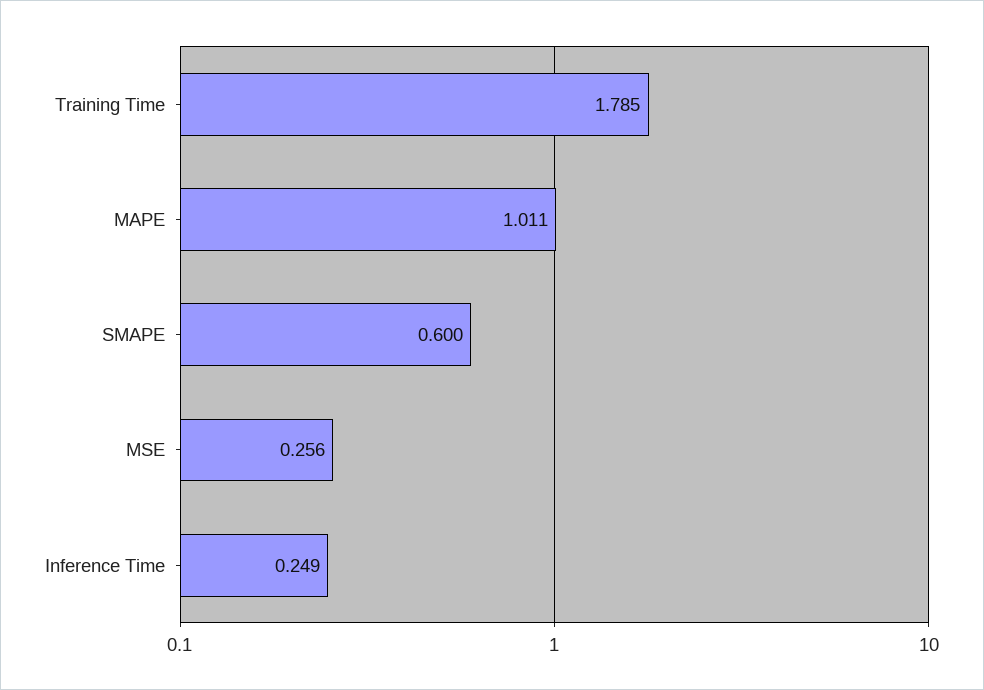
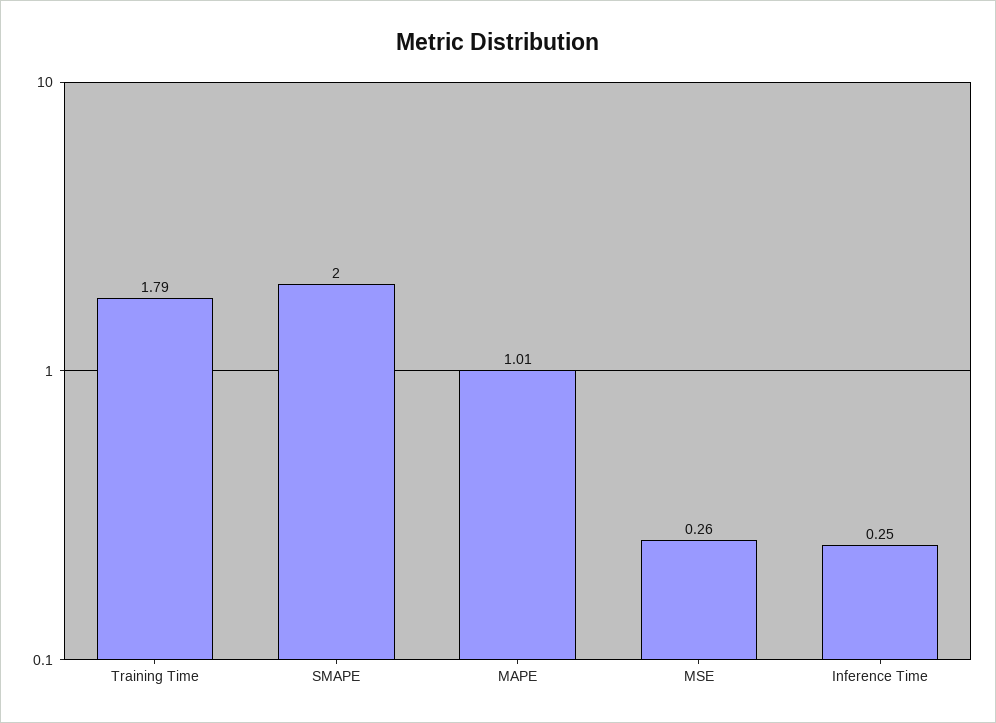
  {
    "Training Time": 1.785,
    "MAPE": 1.011,
-   "SMAPE": 0.6,
+   "SMAPE": 2,
    "MSE": 0.256,
    "Inference Time": 0.249
  }

